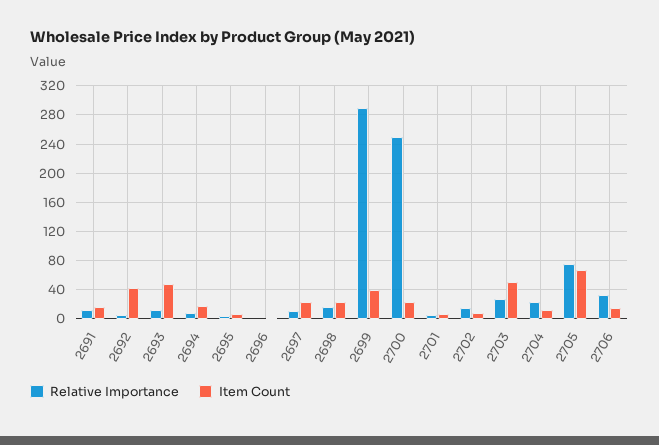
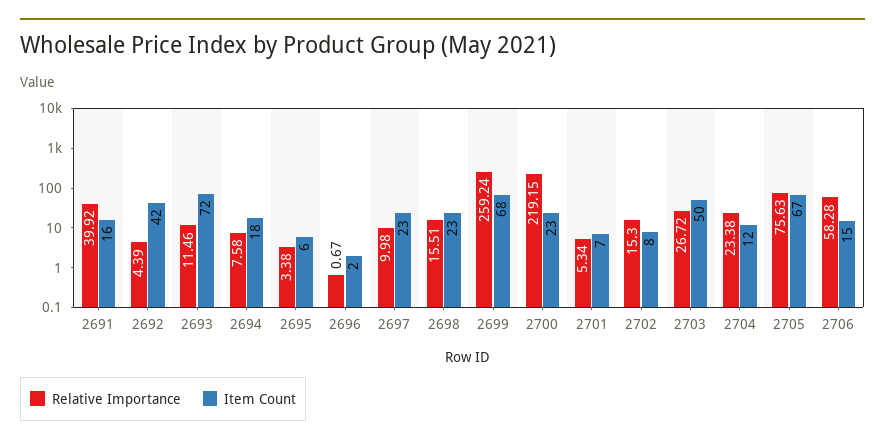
  {
    "Relative Importance": {
-     "2691": 10,
+     "2691": 39.92,
      "2692": 4.39,
      "2693": 11.46,
      "2694": 7.58,
      "2695": 3.38,
      "2696": 0.67,
      "2697": 9.98,
      "2698": 15.51,
-     "2699": 290,
+     "2699": 259.24,
-     "2700": 250,
+     "2700": 219.15,
      "2701": 5.34,
      "2702": 15.3,
      "2703": 26.72,
      "2704": 23.38,
      "2705": 75.63,
-     "2706": 30
+     "2706": 58.28
    },
    "Item Count": {
      "2691": 16,
      "2692": 42,
-     "2693": 50,
+     "2693": 72,
      "2694": 18,
      "2695": 6,
      "2696": 2,
      "2697": 23,
      "2698": 23,
-     "2699": 40,
+     "2699": 68,
      "2700": 23,
      "2701": 7,
      "2702": 8,
      "2703": 50,
      "2704": 12,
      "2705": 67,
      "2706": 15
    }
  }

